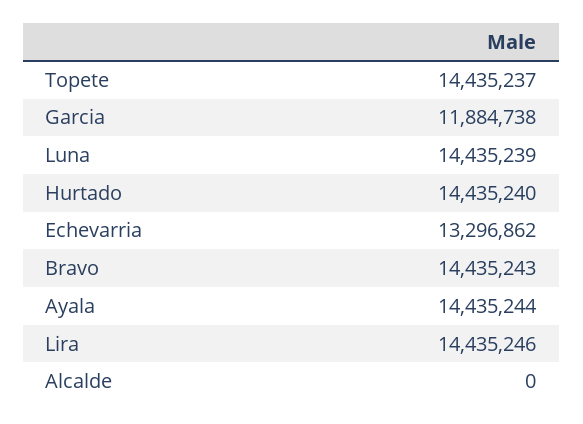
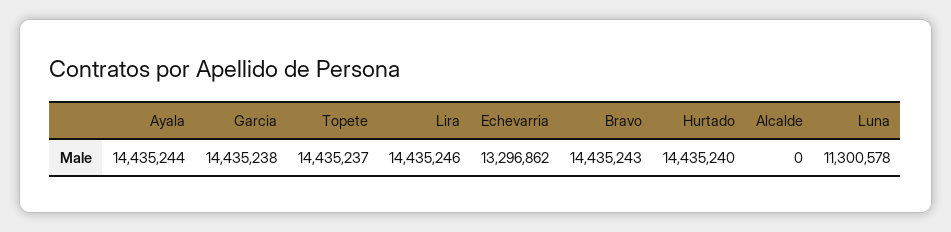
  {
    "Topete": 14435237,
-   "Garcia": 11884738,
+   "Garcia": 14435238,
-   "Luna": 14435239,
+   "Luna": 11300578,
    "Hurtado": 14435240,
    "Echevarria": 13296862,
    "Bravo": 14435243,
    "Ayala": 14435244,
    "Lira": 14435246,
    "Alcalde": 0
  }

